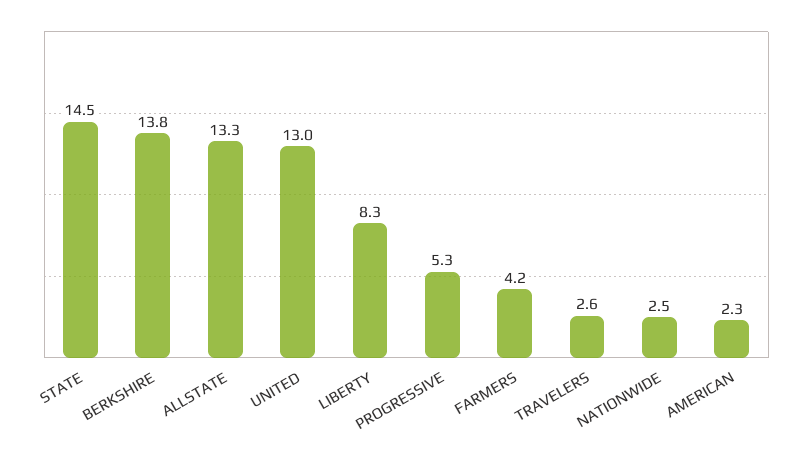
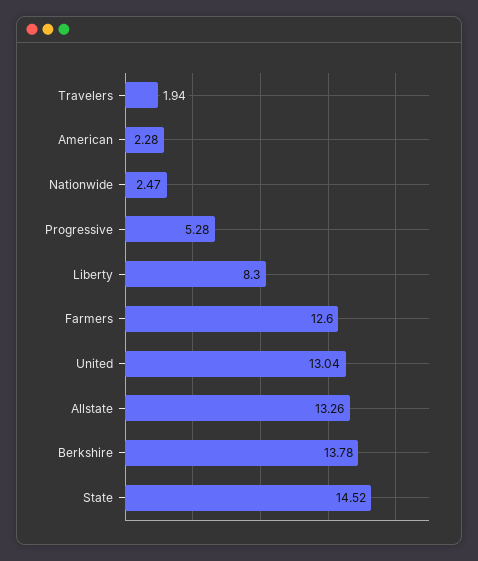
  {
    "STATE": 14.52,
    "BERKSHIRE": 13.78,
    "ALLSTATE": 13.26,
    "UNITED": 13.04,
    "LIBERTY": 8.3,
    "PROGRESSIVE": 5.28,
-   "FARMERS": 4.2,
+   "FARMERS": 12.6,
-   "TRAVELERS": 2.6,
+   "TRAVELERS": 1.94,
    "NATIONWIDE": 2.47,
    "AMERICAN": 2.28
  }

